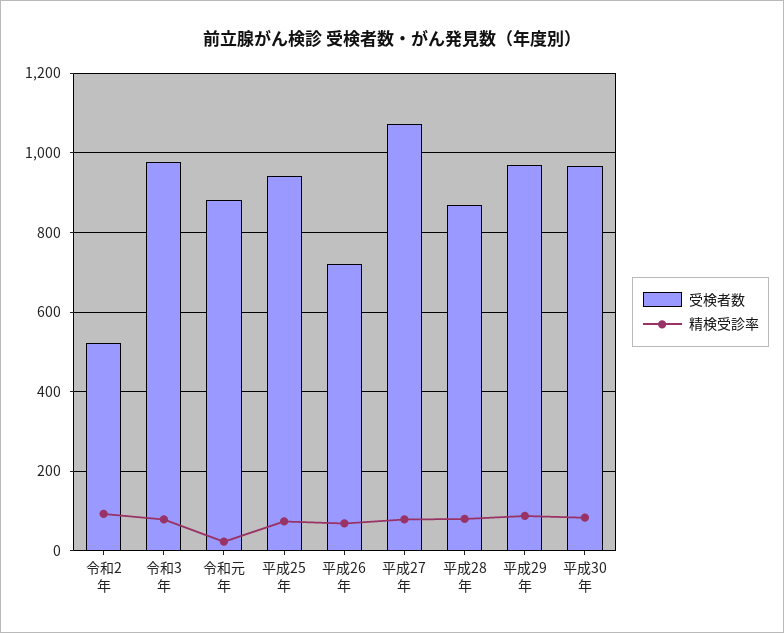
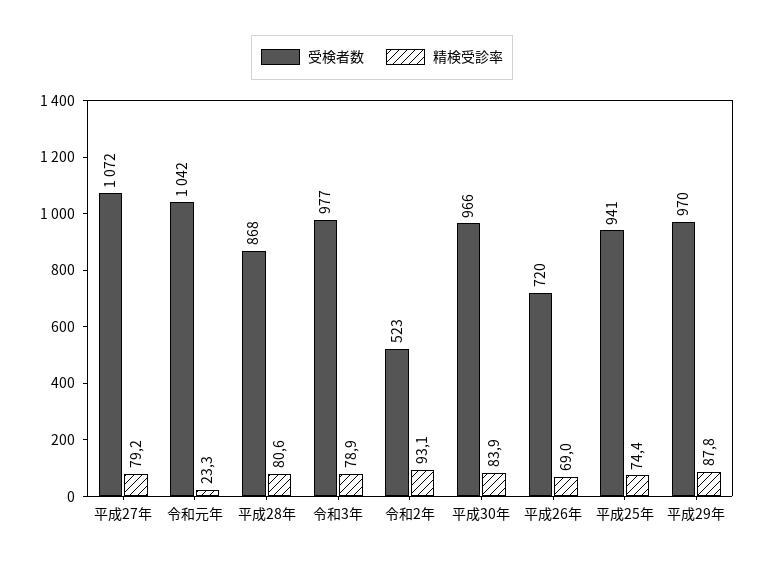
  {
    "受検者数": {
      "令和2年": 523,
      "令和3年": 977,
-     "令和元年": 880,
+     "令和元年": 1042,
      "平成25年": 941,
      "平成26年": 720,
      "平成27年": 1072,
      "平成28年": 868,
      "平成29年": 970,
      "平成30年": 966
    },
    "精検受診率": {
      "令和2年": 93.1,
      "令和3年": 78.9,
      "令和元年": 23.3,
      "平成25年": 74.4,
      "平成26年": 69,
      "平成27年": 79.2,
      "平成28年": 80.6,
      "平成29年": 87.8,
      "平成30年": 83.9
    }
  }

